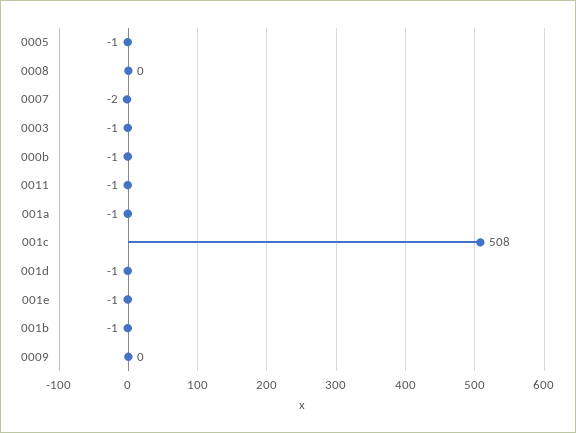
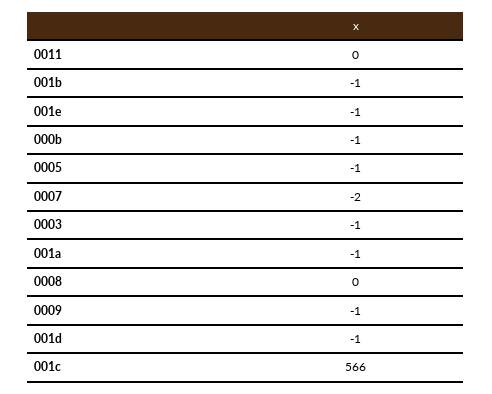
  {
    "0005": -1,
    "0008": 0,
    "0007": -2,
    "0003": -1,
    "000b": -1,
-   "0011": -1,
+   "0011": 0,
    "001a": -1,
-   "001c": 508,
+   "001c": 566,
    "001d": -1,
    "001e": -1,
    "001b": -1,
-   "0009": 0
+   "0009": -1
  }

